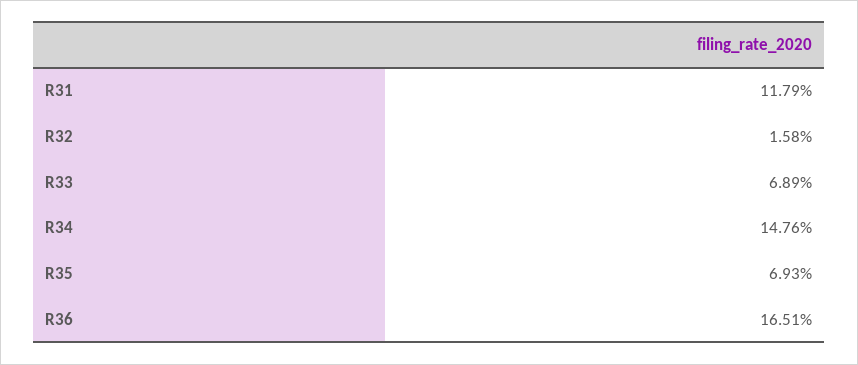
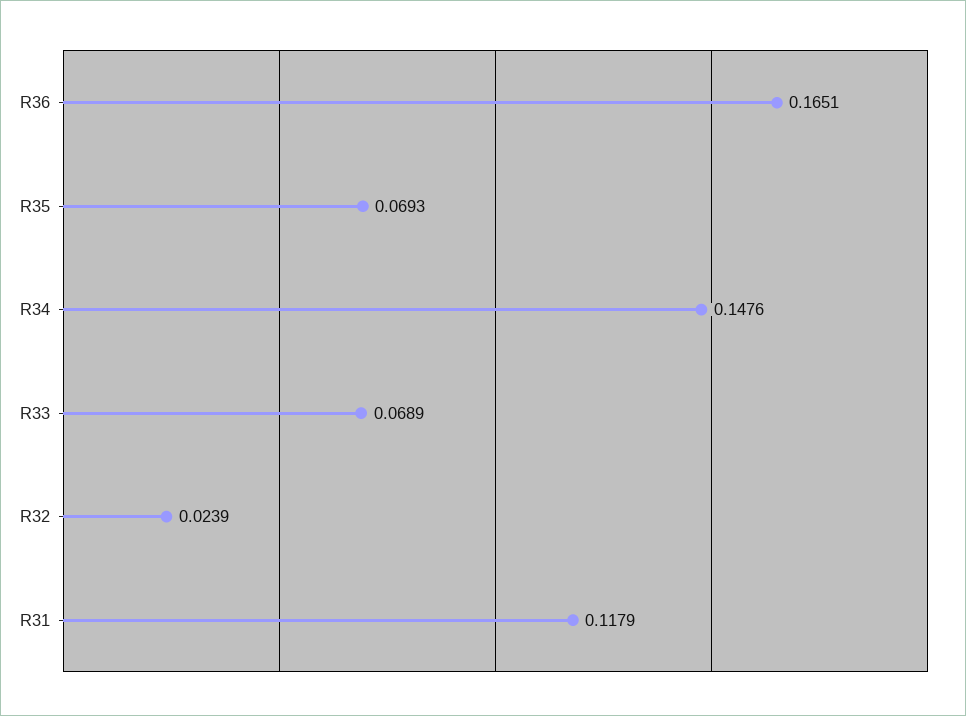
  {
    "R31": 0.1179,
-   "R32": 0.0158,
+   "R32": 0.0239,
    "R33": 0.0689,
    "R34": 0.1476,
    "R35": 0.0693,
    "R36": 0.1651
  }

